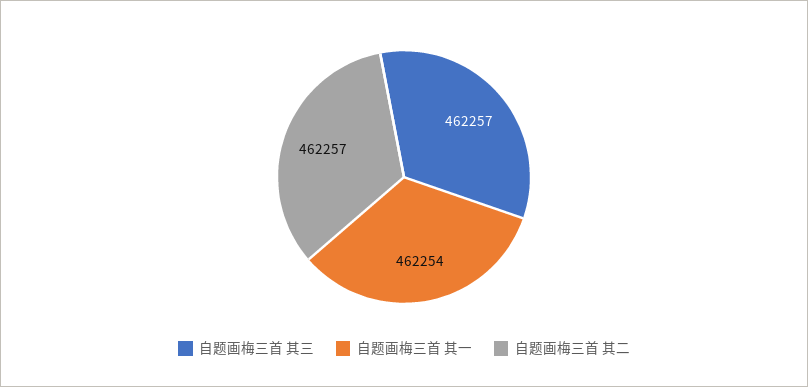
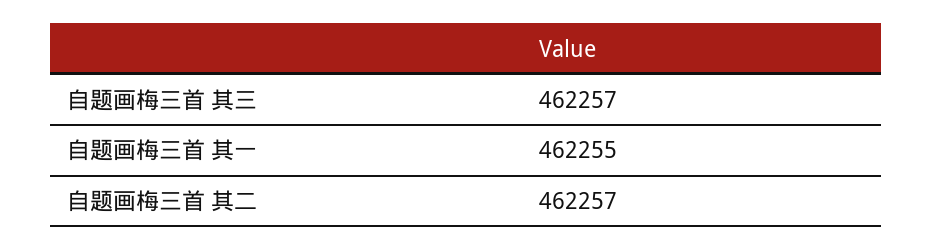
  {
    "自题画梅三首 其三": 462257,
-   "自题画梅三首 其一": 462254,
+   "自题画梅三首 其一": 462255,
    "自题画梅三首 其二": 462257
  }

